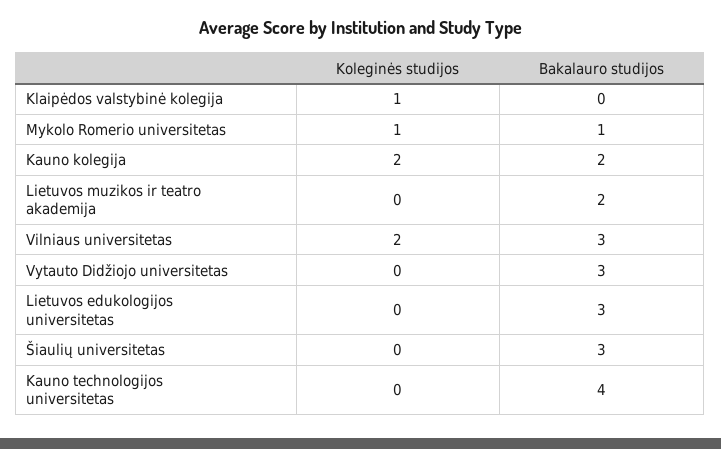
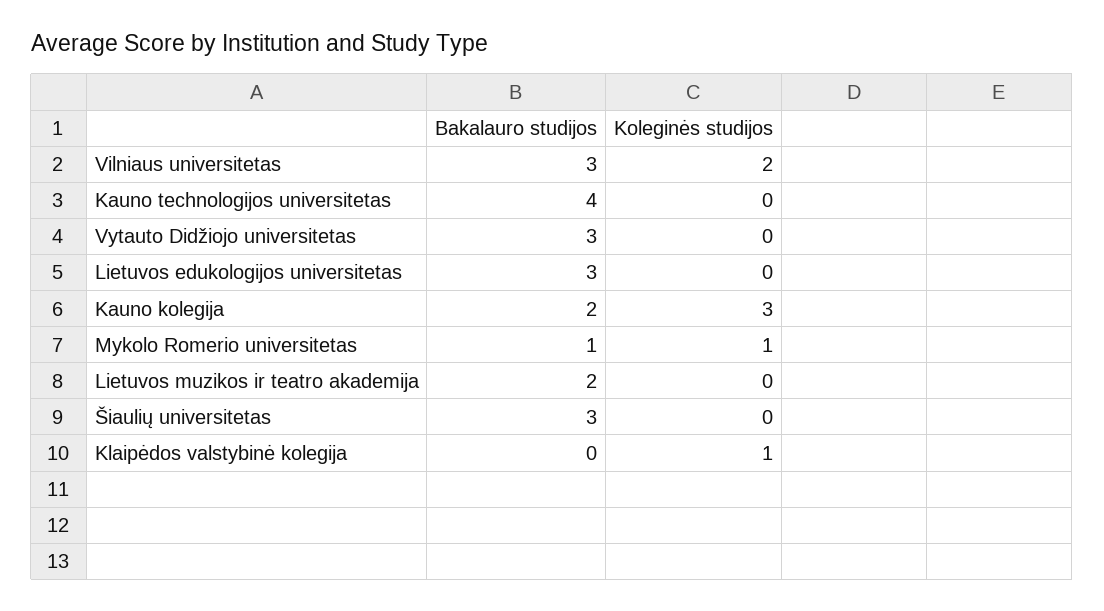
  {
    "Koleginės studijos": {
      "Klaipėdos valstybinė kolegija": 1,
      "Mykolo Romerio universitetas": 1,
-     "Kauno kolegija": 2,
+     "Kauno kolegija": 3,
      "Lietuvos muzikos ir teatro akademija": 0,
      "Vilniaus universitetas": 2,
      "Vytauto Didžiojo universitetas": 0,
      "Lietuvos edukologijos universitetas": 0,
      "Šiaulių universitetas": 0,
      "Kauno technologijos universitetas": 0
    },
    "Bakalauro studijos": {
      "Klaipėdos valstybinė kolegija": 0,
      "Mykolo Romerio universitetas": 1,
      "Kauno kolegija": 2,
      "Lietuvos muzikos ir teatro akademija": 2,
      "Vilniaus universitetas": 3,
      "Vytauto Didžiojo universitetas": 3,
      "Lietuvos edukologijos universitetas": 3,
      "Šiaulių universitetas": 3,
      "Kauno technologijos universitetas": 4
    }
  }

